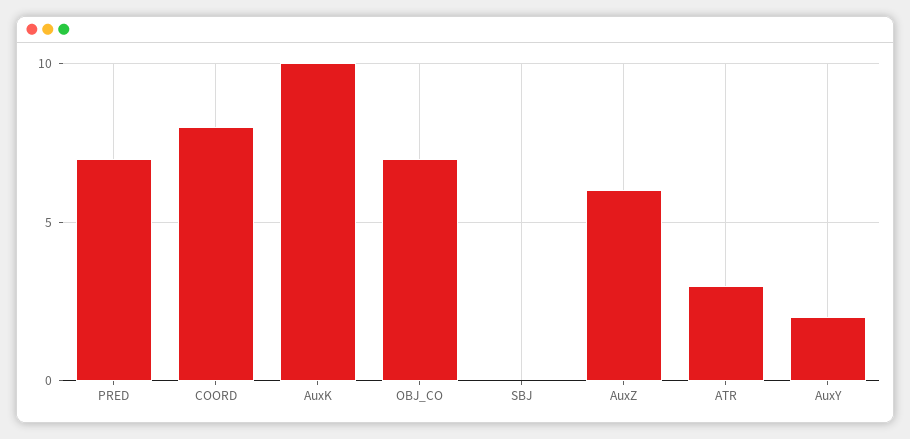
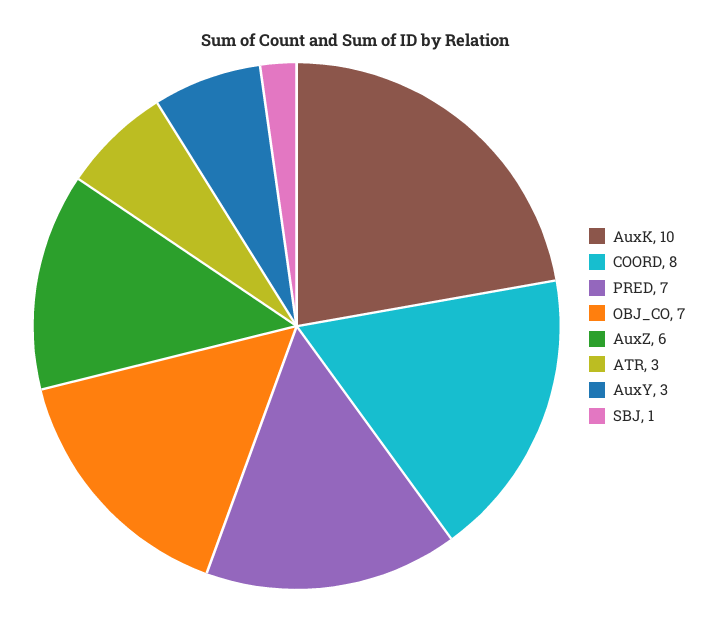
  {
    "PRED": 7,
    "COORD": 8,
    "AuxK": 10,
    "OBJ_CO": 7,
-   "SBJ": 0,
+   "SBJ": 1,
    "AuxZ": 6,
    "ATR": 3,
-   "AuxY": 2
+   "AuxY": 3
  }

